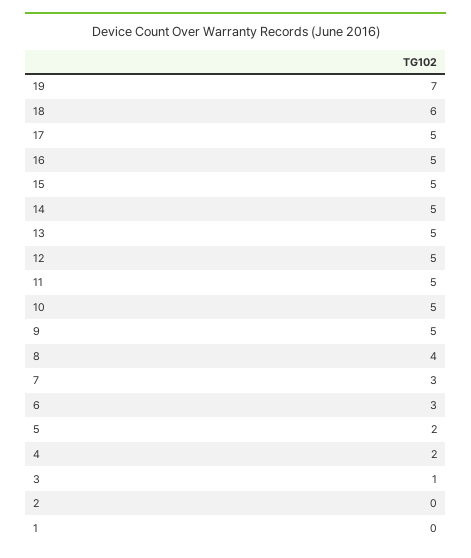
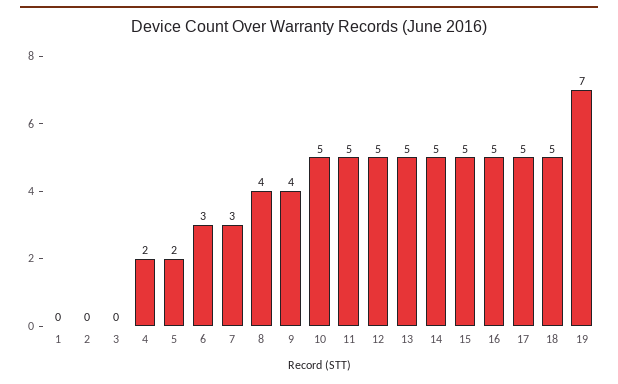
  {
    "19": 7,
-   "18": 6,
+   "18": 5,
    "17": 5,
    "16": 5,
    "15": 5,
    "14": 5,
    "13": 5,
    "12": 5,
    "11": 5,
    "10": 5,
-   "9": 5,
+   "9": 4,
    "8": 4,
    "7": 3,
    "6": 3,
    "5": 2,
    "4": 2,
-   "3": 1,
+   "3": 0,
    "2": 0,
    "1": 0
  }

